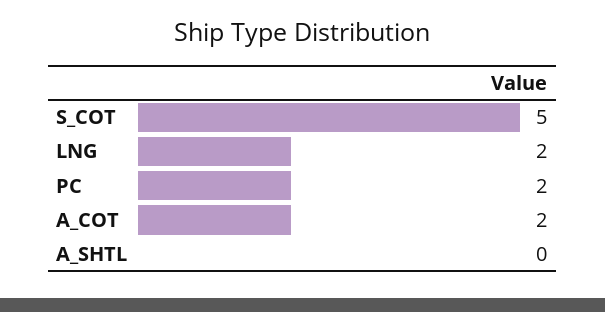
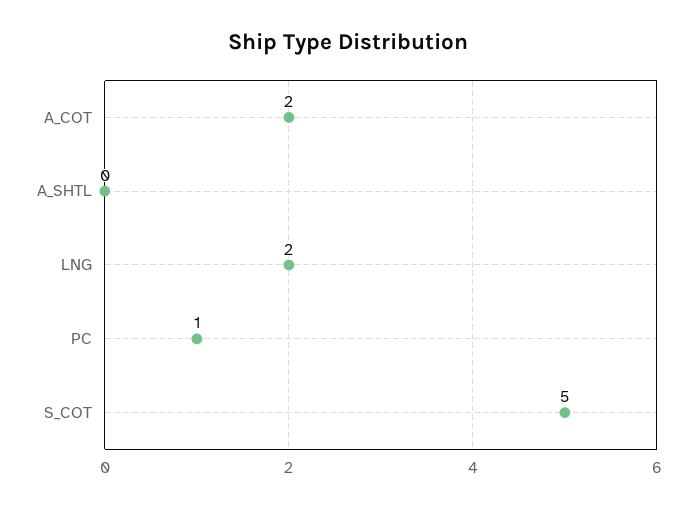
  {
    "S_COT": 5,
    "LNG": 2,
-   "PC": 2,
+   "PC": 1,
    "A_COT": 2,
    "A_SHTL": 0
  }

